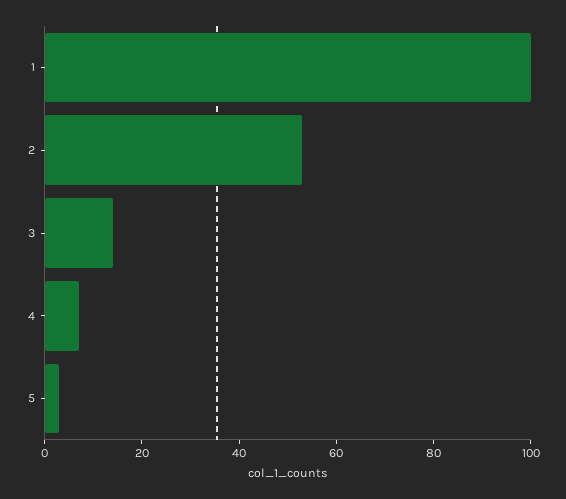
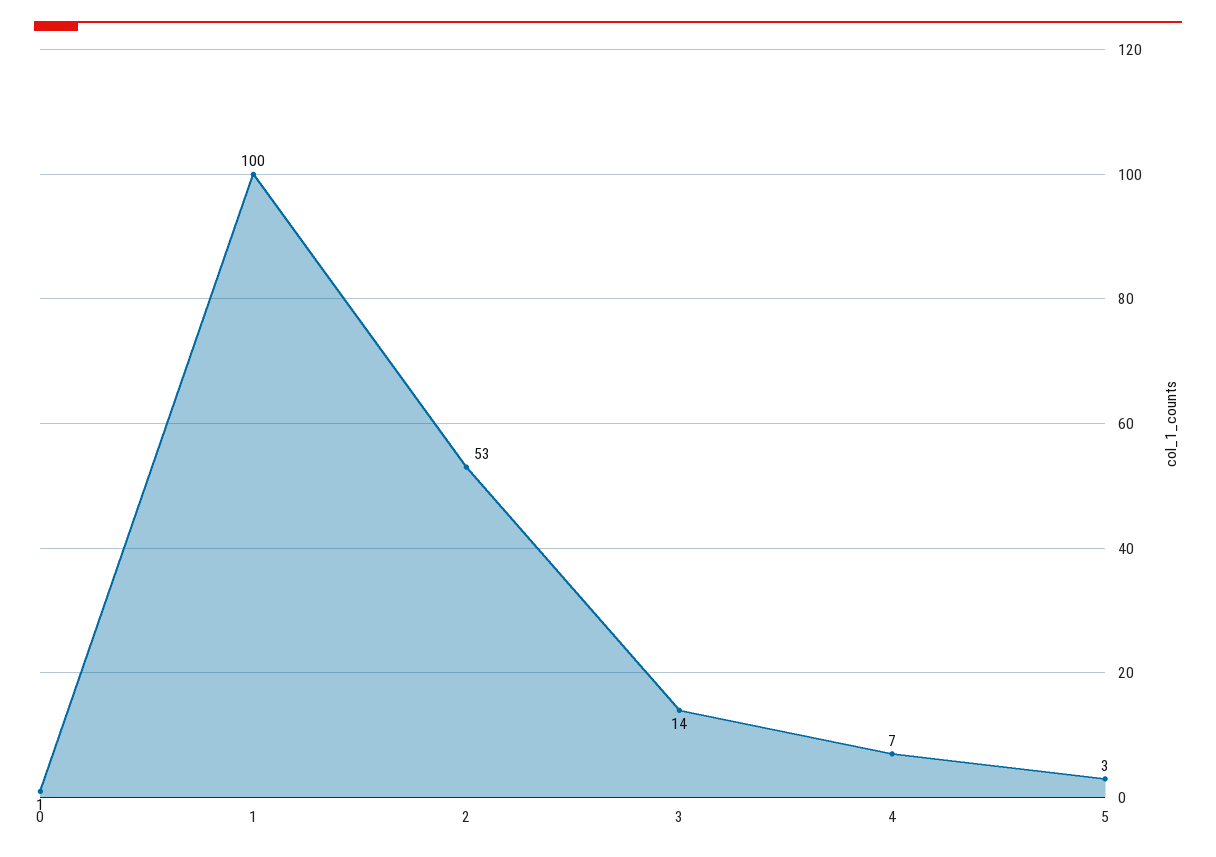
  {
    "1": 100,
    "2": 53,
    "3": 14,
    "4": 7,
-   "5": 3
+   "5": 3,
+   "0": 1
  }

